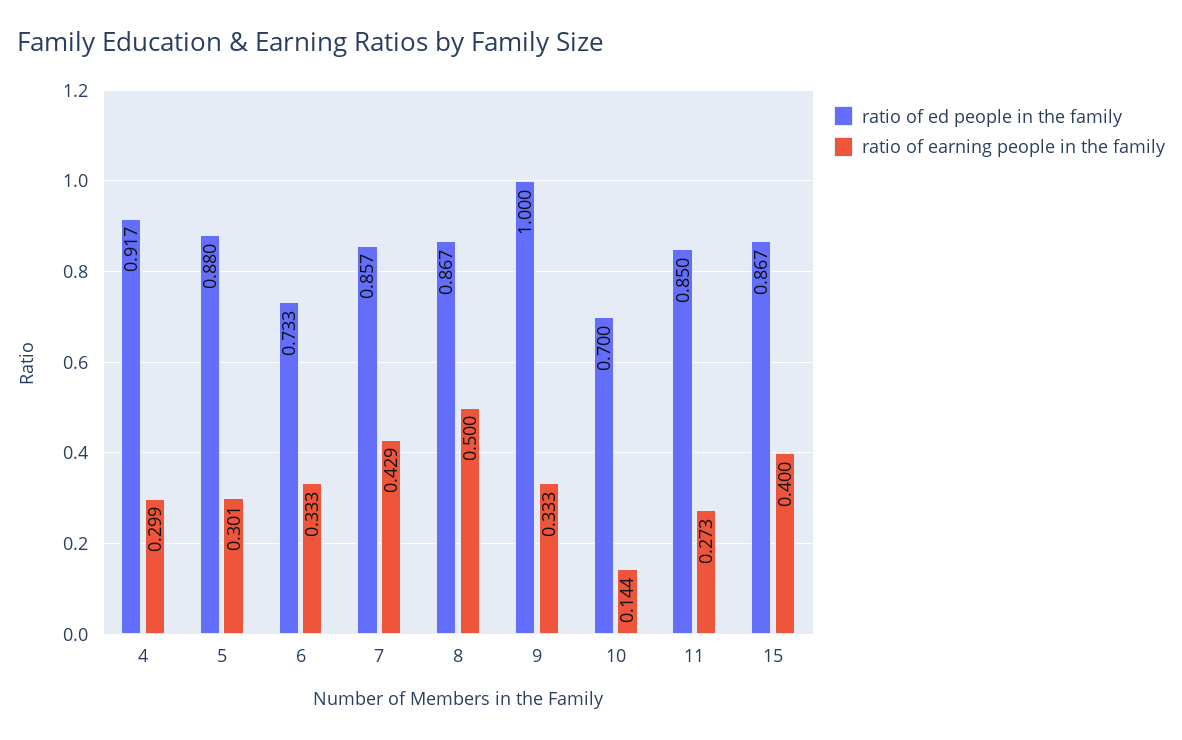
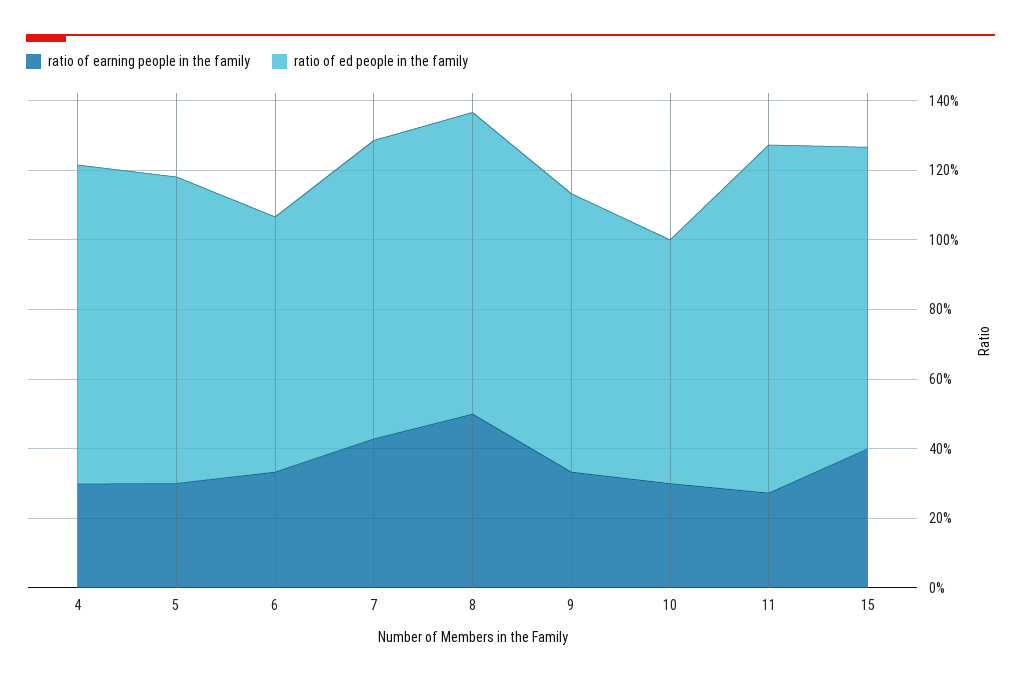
  {
    "ratio of ed people in the family": {
      "4": 0.917,
      "5": 0.88,
      "6": 0.733,
      "7": 0.857,
      "8": 0.867,
-     "9": 1,
+     "9": 0.8,
      "10": 0.7,
-     "11": 0.85,
+     "11": 1,
      "15": 0.867
    },
    "ratio of earning people in the family": {
      "4": 0.299,
      "5": 0.301,
      "6": 0.333,
      "7": 0.429,
      "8": 0.5,
      "9": 0.333,
-     "10": 0.144,
+     "10": 0.3,
      "11": 0.273,
      "15": 0.4
    }
  }

